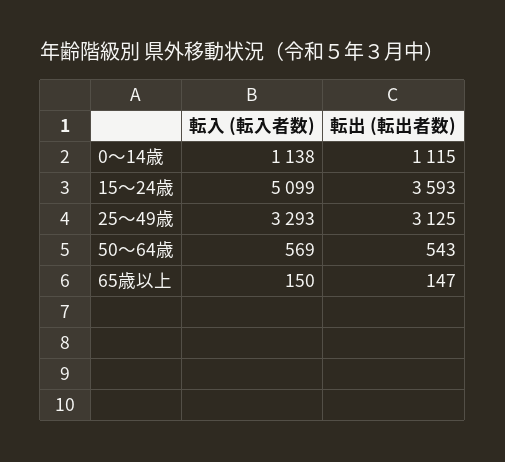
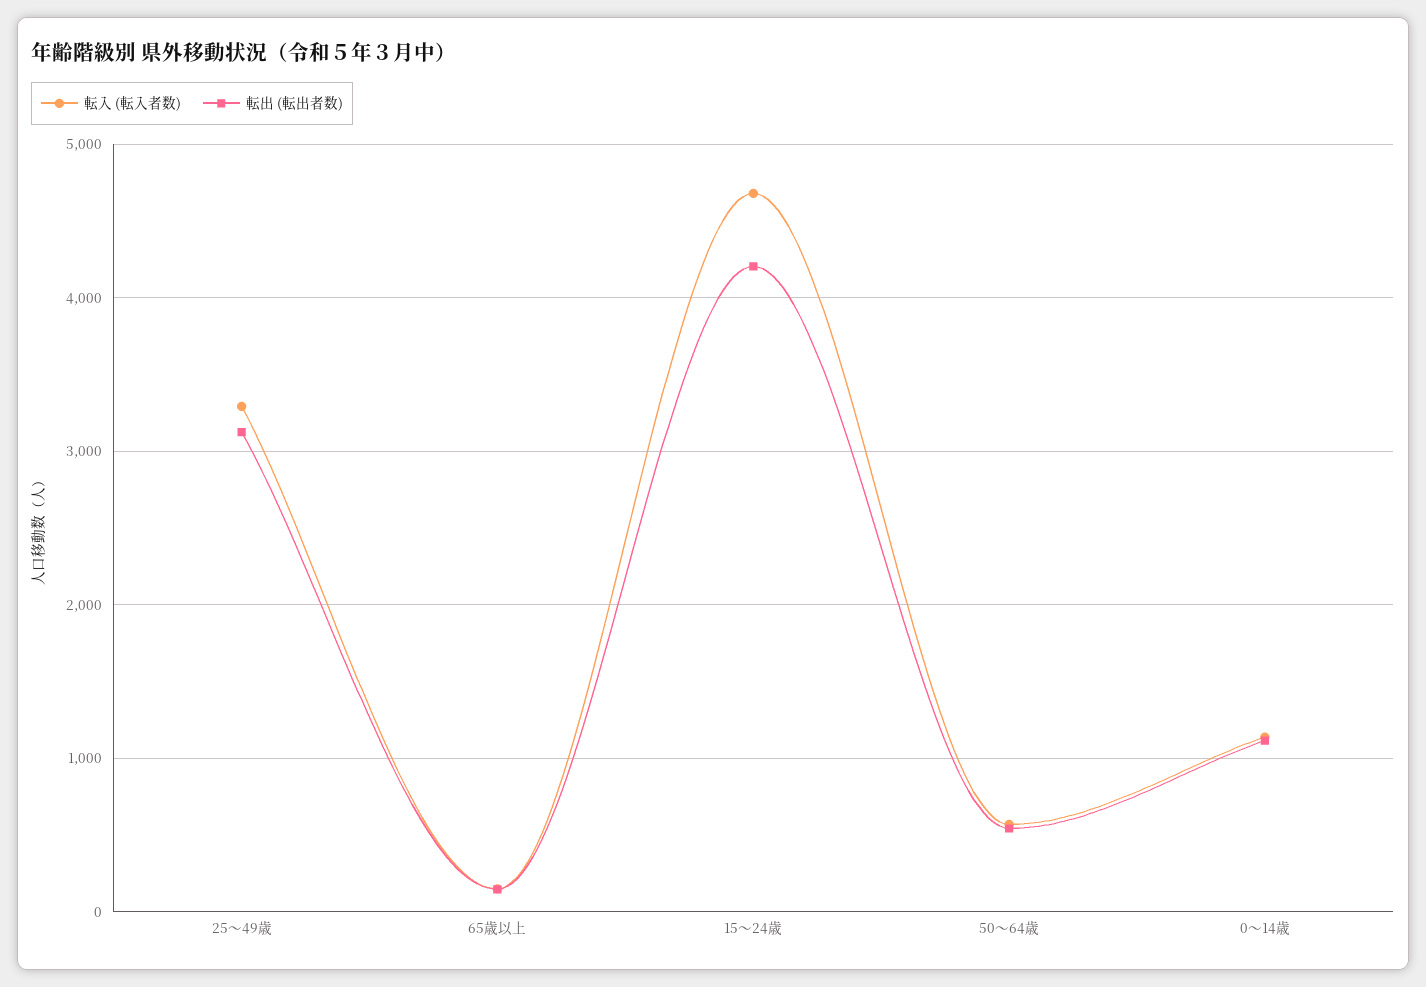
  {
    "転入 (転入者数)": {
      "0～14歳": 1138,
-     "15～24歳": 5099,
+     "15～24歳": 4700,
      "25～49歳": 3293,
      "50～64歳": 569,
      "65歳以上": 150
    },
    "転出 (転出者数)": {
      "0～14歳": 1115,
-     "15～24歳": 3593,
+     "15～24歳": 4200,
      "25～49歳": 3125,
      "50～64歳": 543,
      "65歳以上": 147
    }
  }

